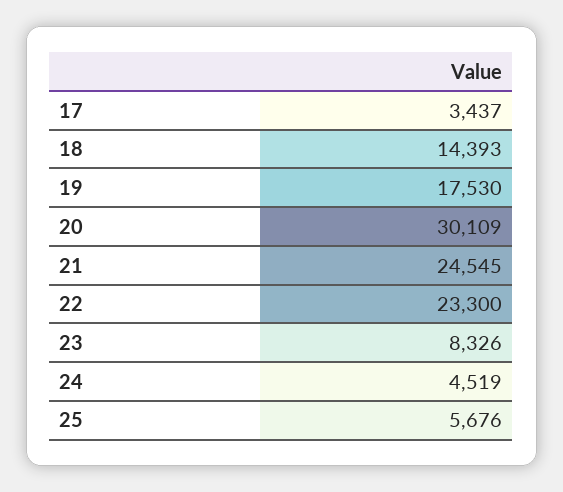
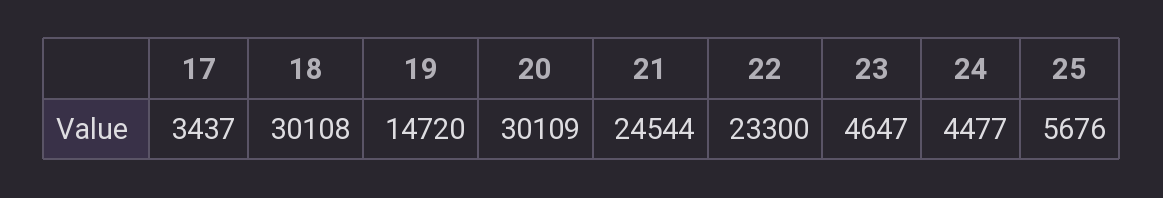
  {
    "17": 3437,
-   "18": 14393,
+   "18": 30108,
-   "19": 17530,
+   "19": 14720,
    "20": 30109,
-   "21": 24545,
+   "21": 24544,
    "22": 23300,
-   "23": 8326,
+   "23": 4647,
-   "24": 4519,
+   "24": 4477,
    "25": 5676
  }

